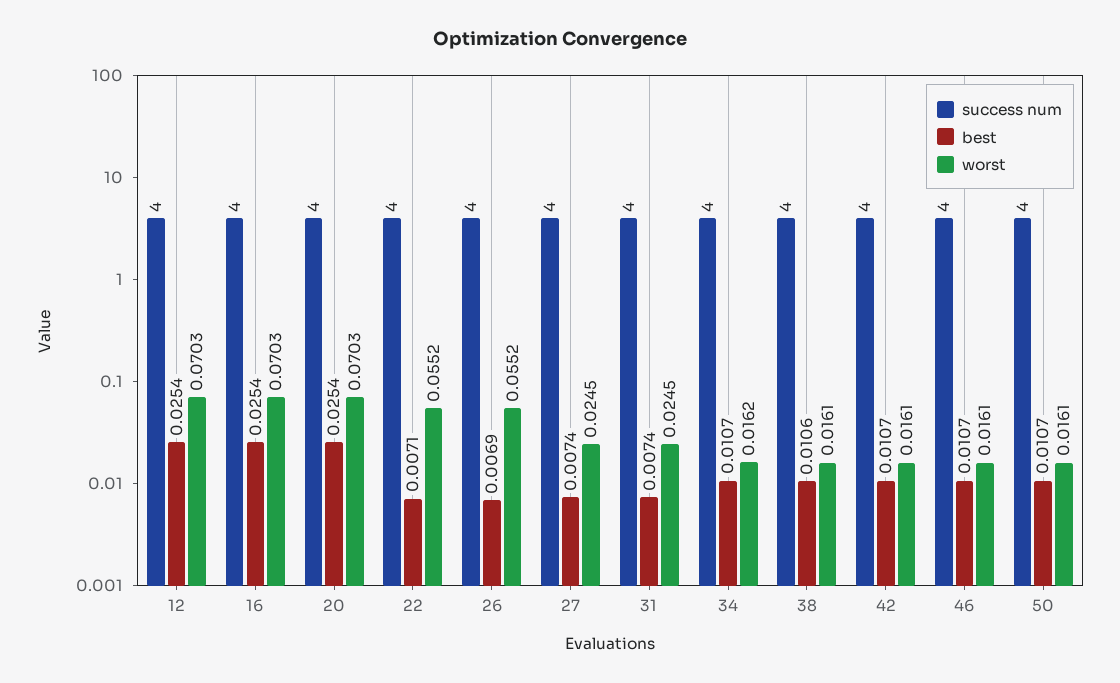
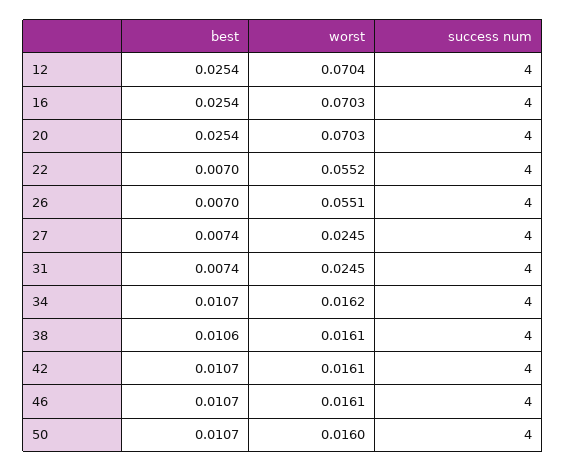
  {
    "success num": {
      "12": 4,
      "16": 4,
      "20": 4,
      "22": 4,
      "26": 4,
      "27": 4,
      "31": 4,
      "34": 4,
      "38": 4,
      "42": 4,
      "46": 4,
      "50": 4
    },
    "best": {
      "12": 0.0254,
      "16": 0.0254,
      "20": 0.0254,
-     "22": 0.0071,
+     "22": 0.007,
-     "26": 0.0069,
+     "26": 0.007,
      "27": 0.0074,
      "31": 0.0074,
      "34": 0.0107,
      "38": 0.0106,
      "42": 0.0107,
      "46": 0.0107,
      "50": 0.0107
    },
    "worst": {
-     "12": 0.0703,
+     "12": 0.0704,
      "16": 0.0703,
      "20": 0.0703,
      "22": 0.0552,
-     "26": 0.0552,
+     "26": 0.0551,
      "27": 0.0245,
      "31": 0.0245,
      "34": 0.0162,
      "38": 0.0161,
      "42": 0.0161,
      "46": 0.0161,
-     "50": 0.0161
+     "50": 0.016
    }
  }

